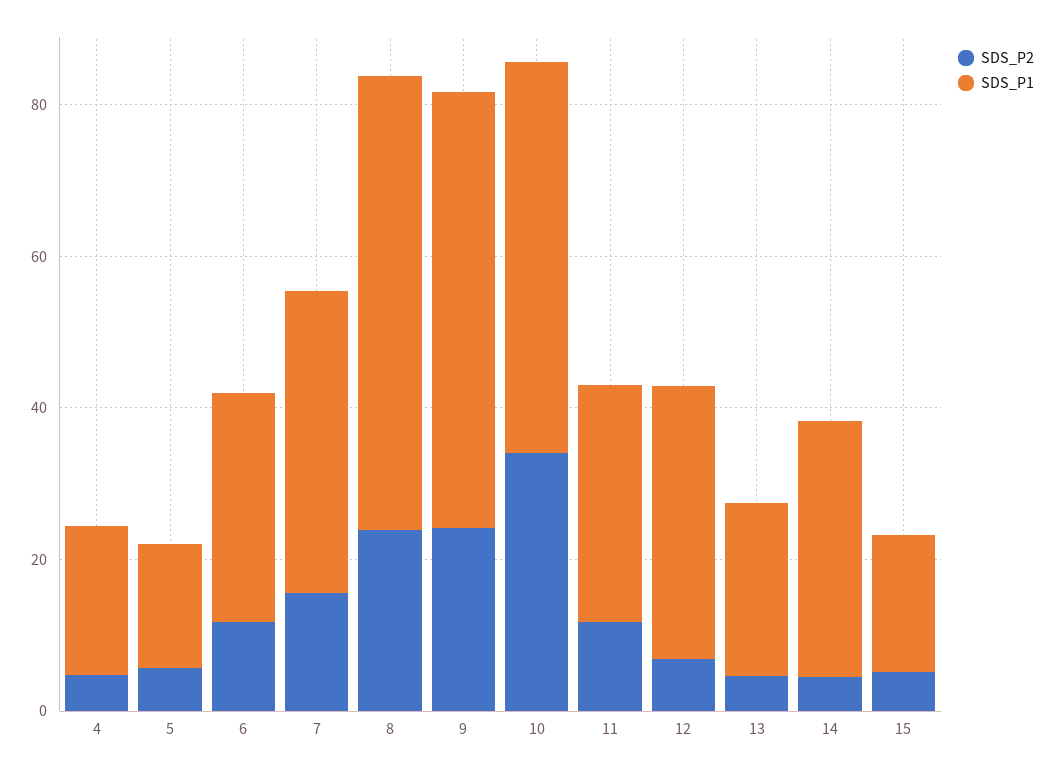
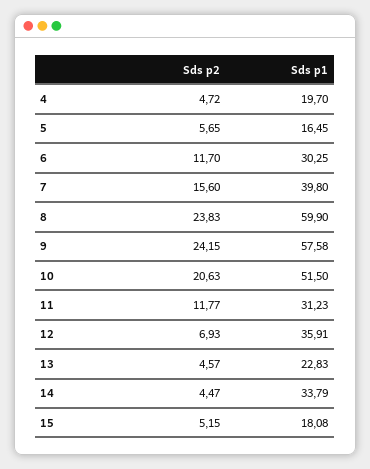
  {
    "SDS_P2": {
      "4": 4.72,
      "5": 5.65,
      "6": 11.7,
      "7": 15.6,
      "8": 23.83,
      "9": 24.15,
-     "10": 35,
+     "10": 20.63,
      "11": 11.77,
      "12": 6.93,
      "13": 4.57,
      "14": 4.47,
      "15": 5.15
    },
    "SDS_P1": {
      "4": 19.7,
      "5": 16.45,
      "6": 30.25,
      "7": 39.8,
      "8": 59.9,
      "9": 57.58,
      "10": 51.5,
      "11": 31.23,
      "12": 35.91,
      "13": 22.83,
      "14": 33.79,
      "15": 18.08
    }
  }

